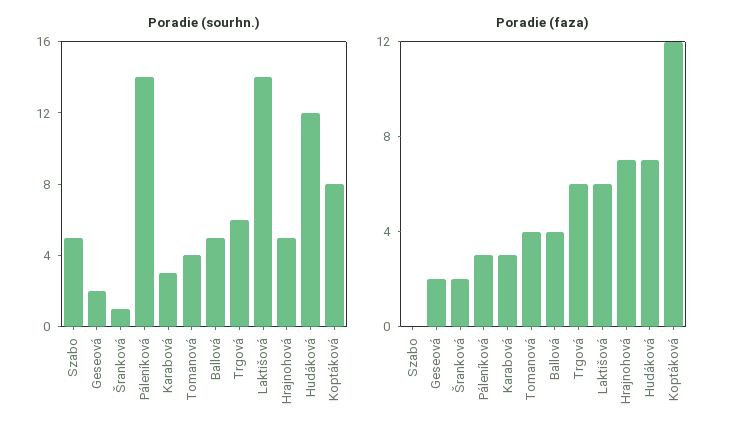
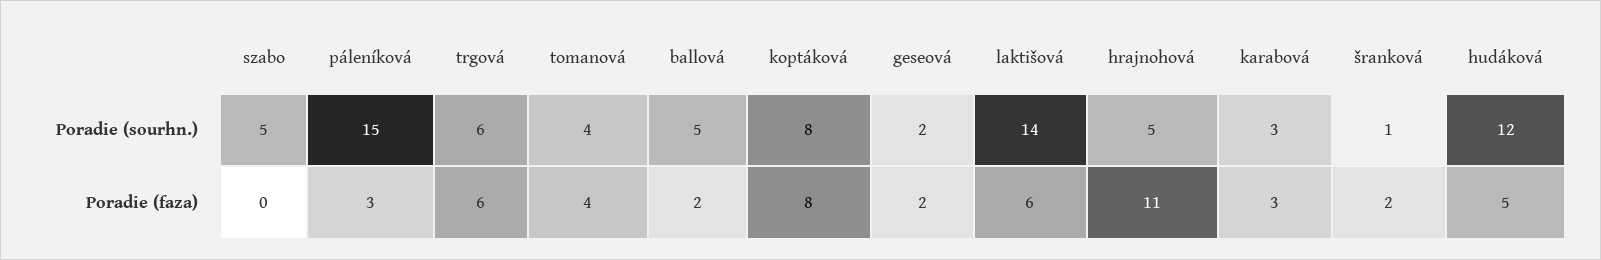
  {
    "Poradie (sourhn.)": {
      "Szabo": 5,
      "Geseová": 2,
      "Šranková": 1,
-     "Páleníková": 14,
+     "Páleníková": 15,
      "Karabová": 3,
      "Tomanová": 4,
      "Ballová": 5,
      "Trgová": 6,
      "Laktišová": 14,
      "Hrajnohová": 5,
      "Hudáková": 12,
      "Koptáková": 8
    },
    "Poradie (faza)": {
      "Szabo": 0,
      "Geseová": 2,
      "Šranková": 2,
      "Páleníková": 3,
      "Karabová": 3,
      "Tomanová": 4,
-     "Ballová": 4,
+     "Ballová": 2,
      "Trgová": 6,
      "Laktišová": 6,
-     "Hrajnohová": 7,
+     "Hrajnohová": 11,
-     "Hudáková": 7,
+     "Hudáková": 5,
-     "Koptáková": 12
+     "Koptáková": 8
    }
  }

